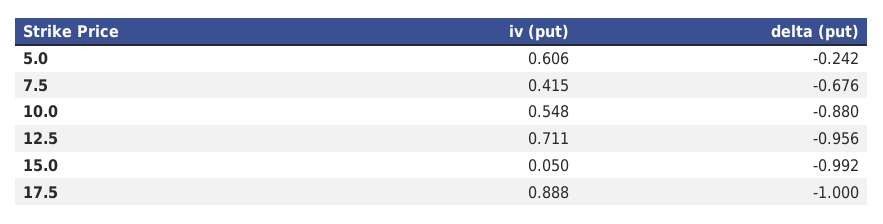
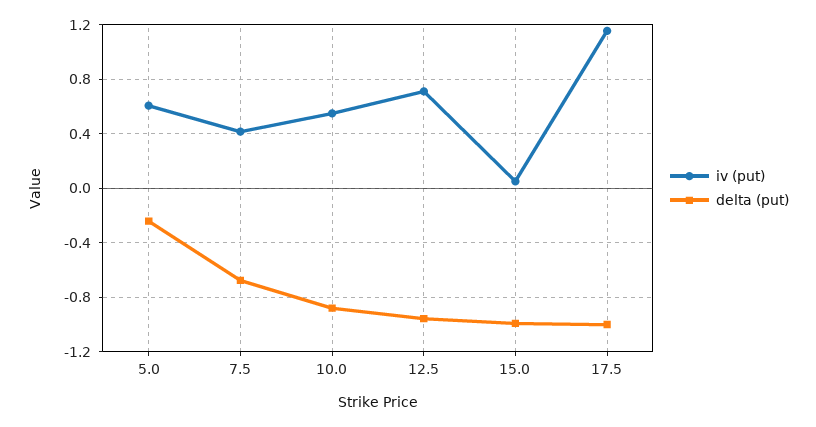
  {
    "iv (put)": {
      "5.0": 0.606,
      "7.5": 0.415,
      "10.0": 0.548,
      "12.5": 0.711,
      "15.0": 0.05,
-     "17.5": 0.888
+     "17.5": 1.15
    },
    "delta (put)": {
      "5.0": -0.242,
      "7.5": -0.676,
      "10.0": -0.88,
      "12.5": -0.956,
      "15.0": -0.992,
      "17.5": -1
    }
  }

